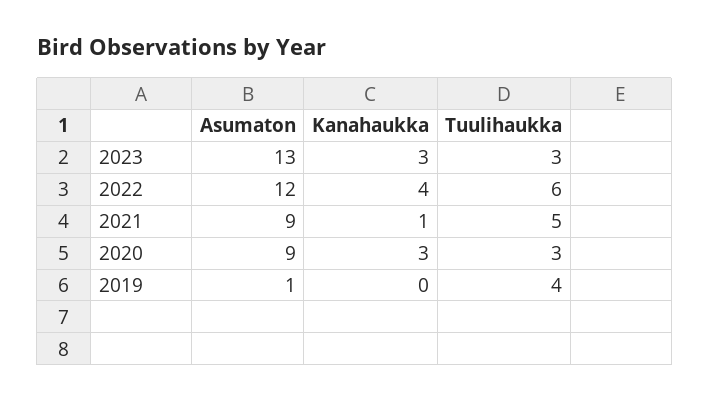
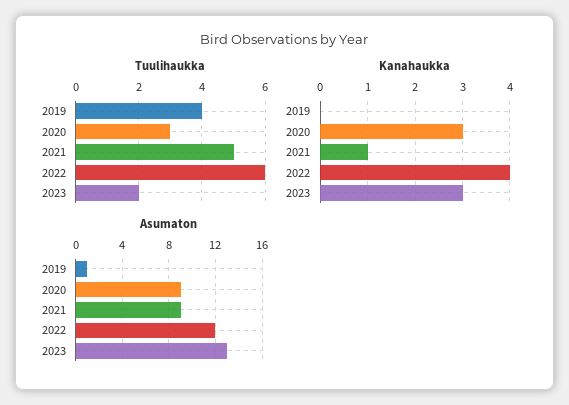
  {
    "Asumaton": {
      "2023": 13,
      "2022": 12,
      "2021": 9,
      "2020": 9,
      "2019": 1
    },
    "Kanahaukka": {
      "2023": 3,
      "2022": 4,
      "2021": 1,
      "2020": 3,
      "2019": 0
    },
    "Tuulihaukka": {
-     "2023": 3,
+     "2023": 2,
      "2022": 6,
      "2021": 5,
      "2020": 3,
      "2019": 4
    }
  }

